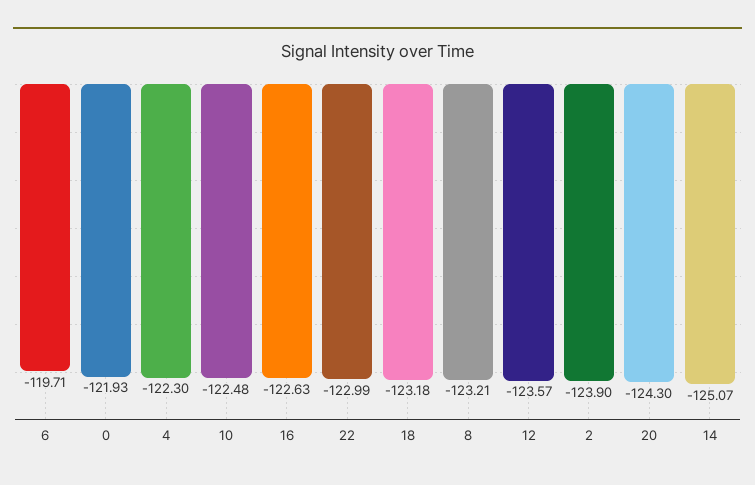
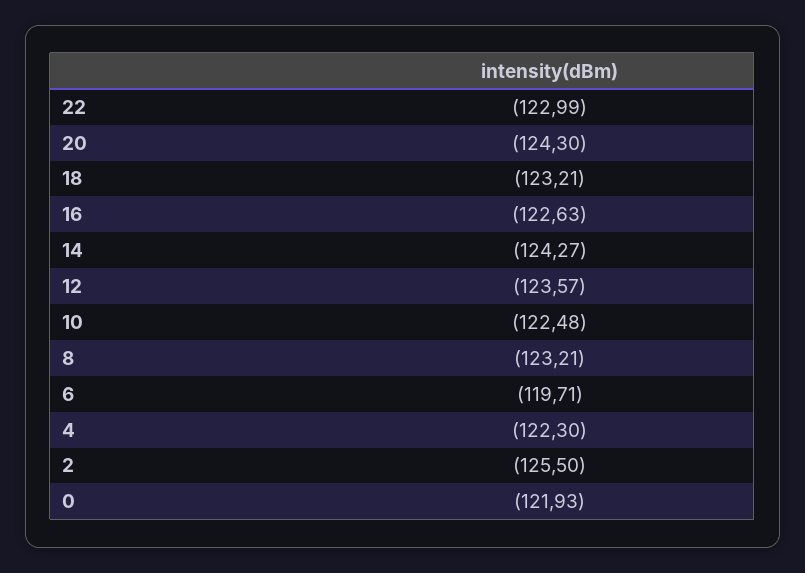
  {
    "6": -119.71,
    "0": -121.93,
    "4": -122.3,
    "10": -122.48,
    "16": -122.63,
    "22": -122.99,
-   "18": -123.18,
+   "18": -123.21,
    "8": -123.21,
    "12": -123.57,
-   "2": -123.9,
+   "2": -125.5,
    "20": -124.3,
-   "14": -125.07
+   "14": -124.27
  }

